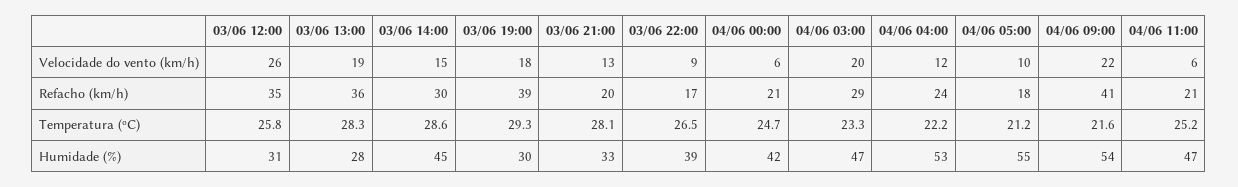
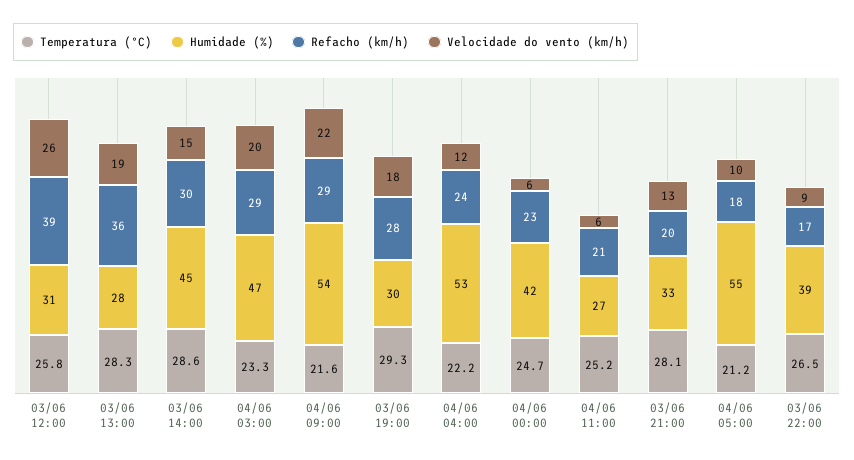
  {
    "Velocidade do vento (km/h)": {
      "03/06 12:00": 26,
      "03/06 13:00": 19,
      "03/06 14:00": 15,
      "03/06 19:00": 18,
      "03/06 21:00": 13,
      "03/06 22:00": 9,
      "04/06 00:00": 6,
      "04/06 03:00": 20,
      "04/06 04:00": 12,
      "04/06 05:00": 10,
      "04/06 09:00": 22,
      "04/06 11:00": 6
    },
    "Refacho (km/h)": {
-     "03/06 12:00": 35,
+     "03/06 12:00": 39,
      "03/06 13:00": 36,
      "03/06 14:00": 30,
-     "03/06 19:00": 39,
+     "03/06 19:00": 28,
      "03/06 21:00": 20,
      "03/06 22:00": 17,
-     "04/06 00:00": 21,
+     "04/06 00:00": 23,
      "04/06 03:00": 29,
      "04/06 04:00": 24,
      "04/06 05:00": 18,
-     "04/06 09:00": 41,
+     "04/06 09:00": 29,
      "04/06 11:00": 21
    },
    "Temperatura (ºC)": {
      "03/06 12:00": 25.8,
      "03/06 13:00": 28.3,
      "03/06 14:00": 28.6,
      "03/06 19:00": 29.3,
      "03/06 21:00": 28.1,
      "03/06 22:00": 26.5,
      "04/06 00:00": 24.7,
      "04/06 03:00": 23.3,
      "04/06 04:00": 22.2,
      "04/06 05:00": 21.2,
      "04/06 09:00": 21.6,
      "04/06 11:00": 25.2
    },
    "Humidade (%)": {
      "03/06 12:00": 31,
      "03/06 13:00": 28,
      "03/06 14:00": 45,
      "03/06 19:00": 30,
      "03/06 21:00": 33,
      "03/06 22:00": 39,
      "04/06 00:00": 42,
      "04/06 03:00": 47,
      "04/06 04:00": 53,
      "04/06 05:00": 55,
      "04/06 09:00": 54,
-     "04/06 11:00": 47
+     "04/06 11:00": 27
    }
  }

